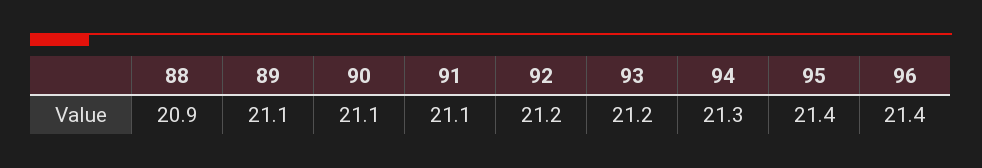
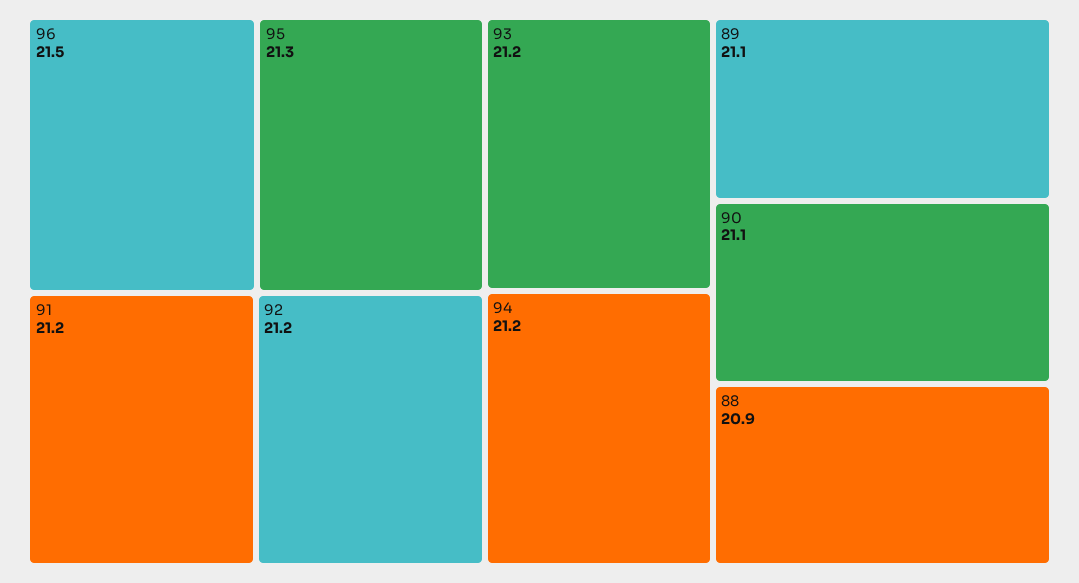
  {
    "88": 20.9,
    "89": 21.1,
    "90": 21.1,
-   "91": 21.1,
+   "91": 21.2,
    "92": 21.2,
    "93": 21.2,
-   "94": 21.3,
+   "94": 21.2,
-   "95": 21.4,
+   "95": 21.3,
-   "96": 21.4
+   "96": 21.5
  }

